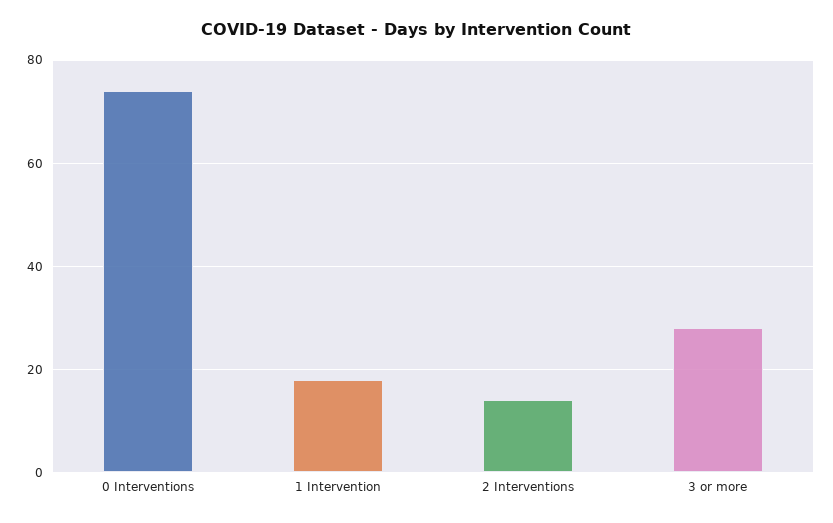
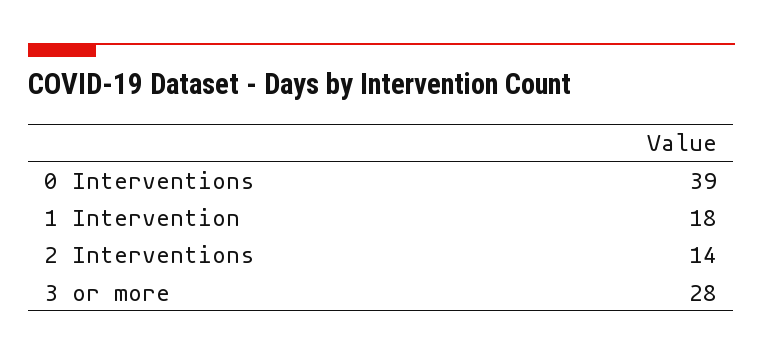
  {
-   "0 Interventions": 75,
+   "0 Interventions": 39,
    "1 Intervention": 18,
    "2 Interventions": 14,
    "3 or more": 28
  }

